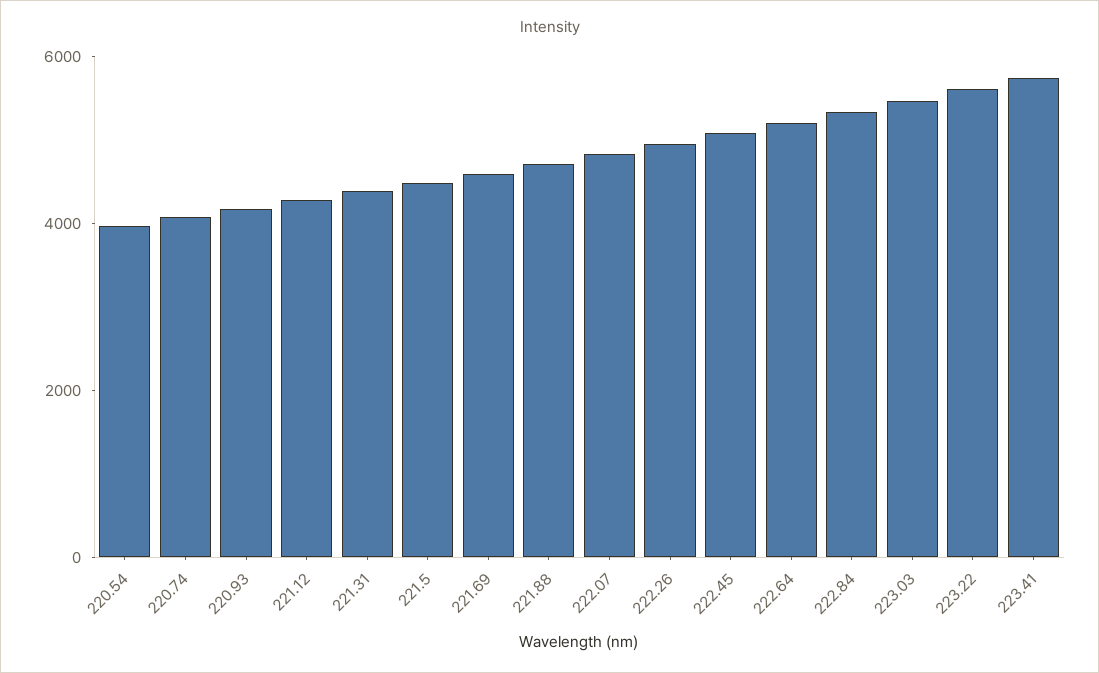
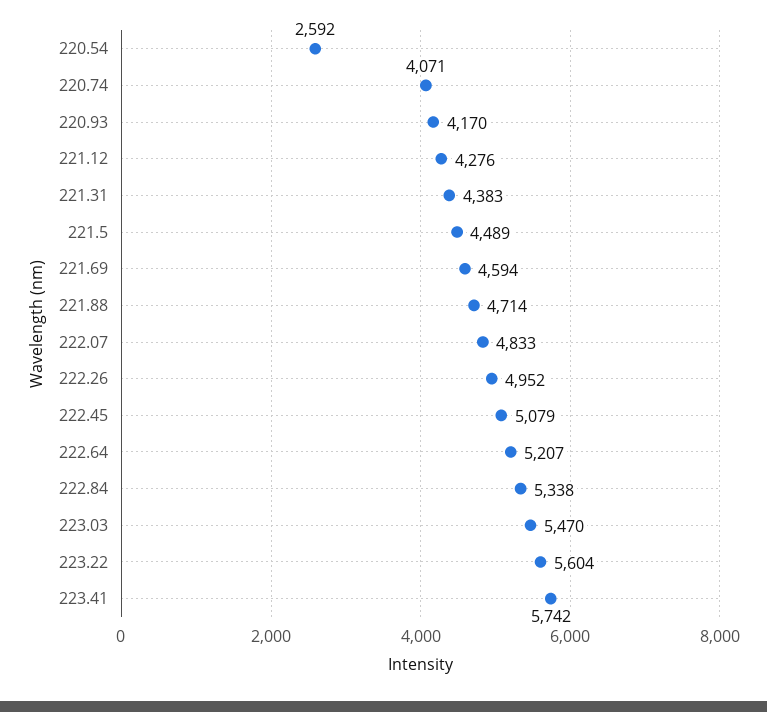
  {
-   "220.54": 4000,
+   "220.54": 2592,
    "220.74": 4071,
    "220.93": 4170,
    "221.12": 4276,
    "221.31": 4383,
    "221.5": 4489,
    "221.69": 4594,
    "221.88": 4714,
    "222.07": 4833,
    "222.26": 4952,
    "222.45": 5079,
    "222.64": 5207,
    "222.84": 5338,
    "223.03": 5470,
    "223.22": 5604,
    "223.41": 5742
  }

